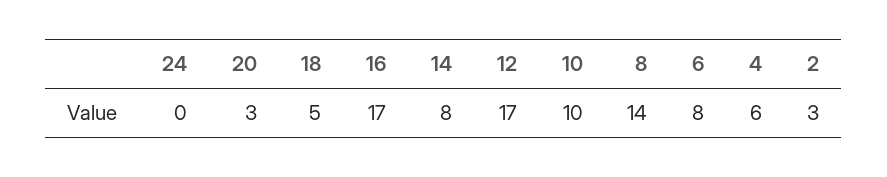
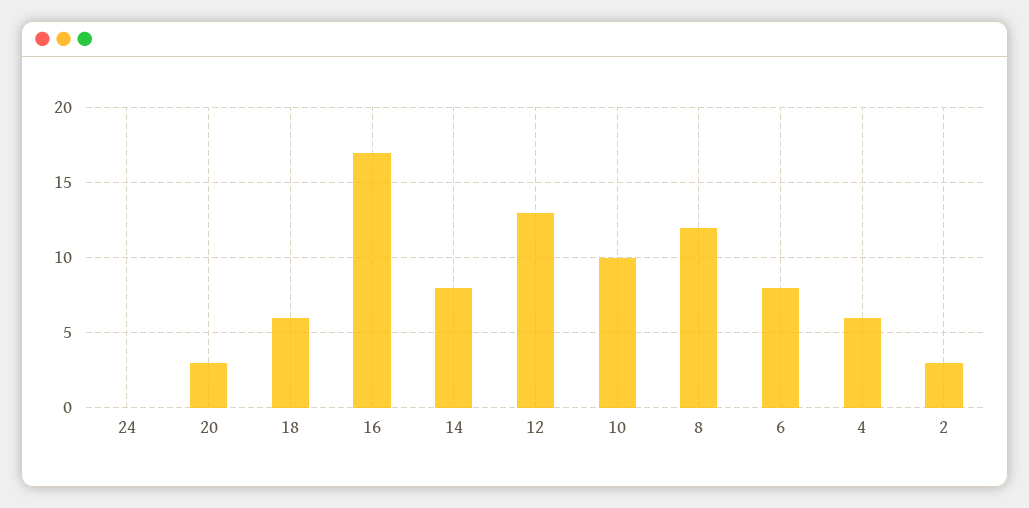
  {
    "24": 0,
    "20": 3,
-   "18": 5,
+   "18": 6,
    "16": 17,
    "14": 8,
-   "12": 17,
+   "12": 13,
    "10": 10,
-   "8": 14,
+   "8": 12,
    "6": 8,
    "4": 6,
    "2": 3
  }

